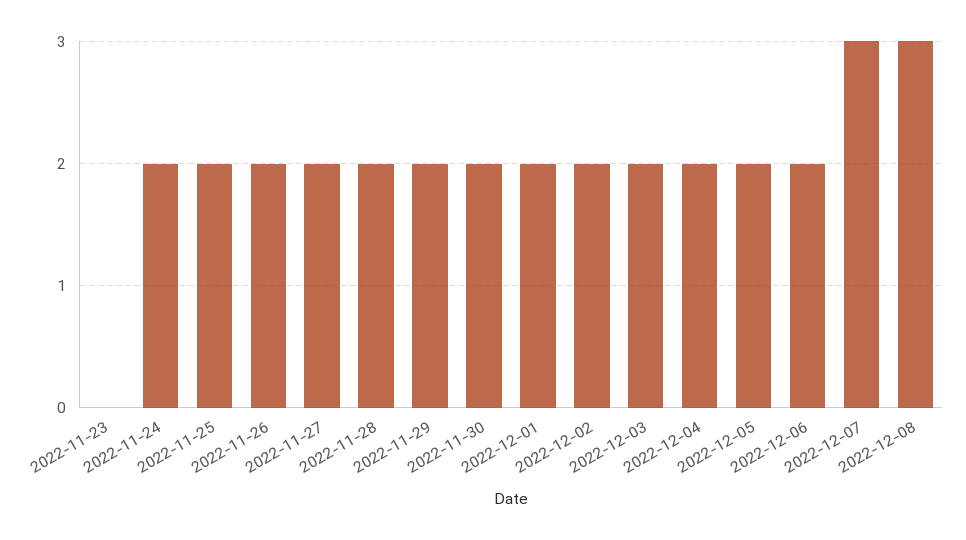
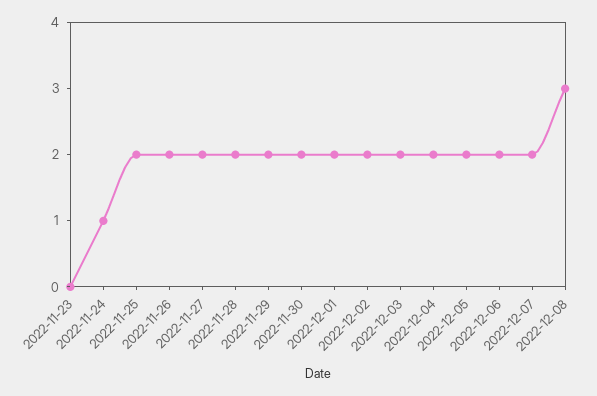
  {
    "2022-11-23": 0,
-   "2022-11-24": 2,
+   "2022-11-24": 1,
    "2022-11-25": 2,
    "2022-11-26": 2,
    "2022-11-27": 2,
    "2022-11-28": 2,
    "2022-11-29": 2,
    "2022-11-30": 2,
    "2022-12-01": 2,
    "2022-12-02": 2,
    "2022-12-03": 2,
    "2022-12-04": 2,
    "2022-12-05": 2,
    "2022-12-06": 2,
-   "2022-12-07": 3,
+   "2022-12-07": 2,
    "2022-12-08": 3
  }

